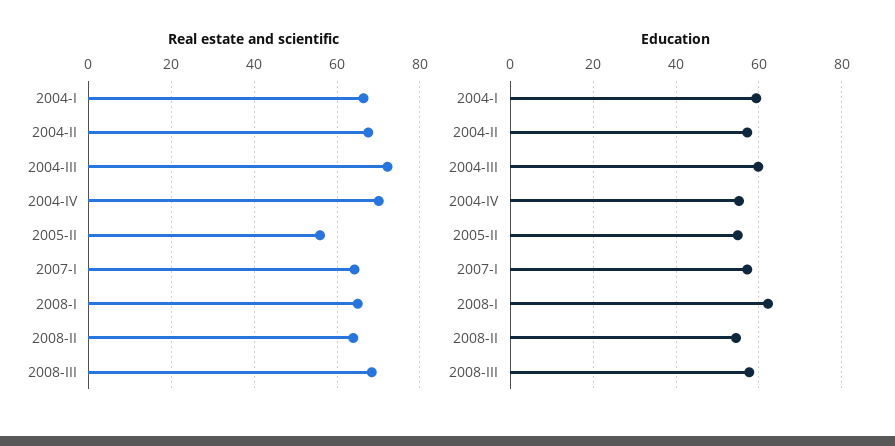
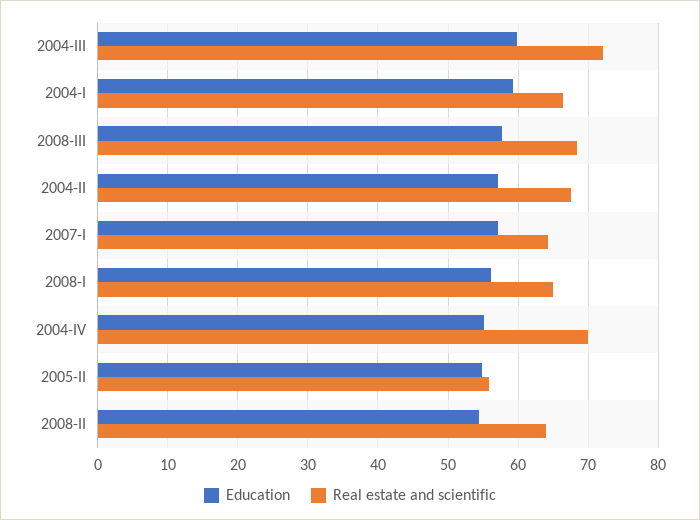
  {
    "Real estate and scientific": {
      "2004-I": 66,
      "2004-II": 68,
      "2004-III": 72,
      "2004-IV": 70,
      "2005-II": 56,
      "2007-I": 64,
      "2008-I": 65,
      "2008-II": 64,
      "2008-III": 68
    },
    "Education": {
      "2004-I": 59,
      "2004-II": 57,
      "2004-III": 60,
      "2004-IV": 55,
      "2005-II": 55,
      "2007-I": 57,
-     "2008-I": 62,
+     "2008-I": 56,
      "2008-II": 54,
      "2008-III": 58
    }
  }

